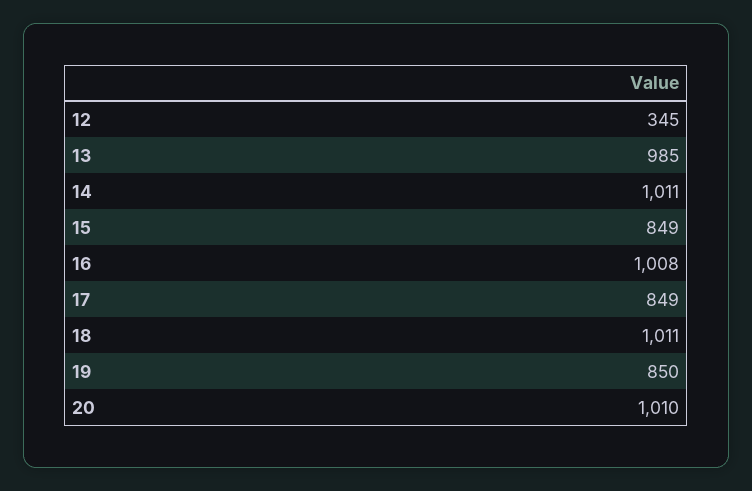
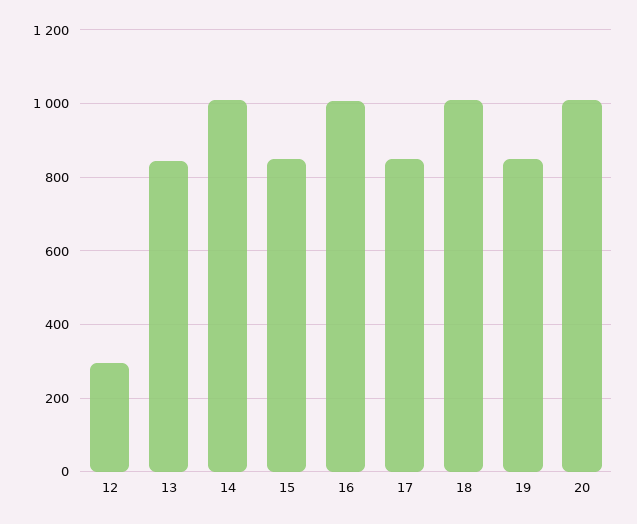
  {
-   "12": 345,
+   "12": 300,
-   "13": 985,
+   "13": 840,
    "14": 1011,
    "15": 849,
    "16": 1008,
    "17": 849,
    "18": 1011,
    "19": 850,
    "20": 1010
  }

